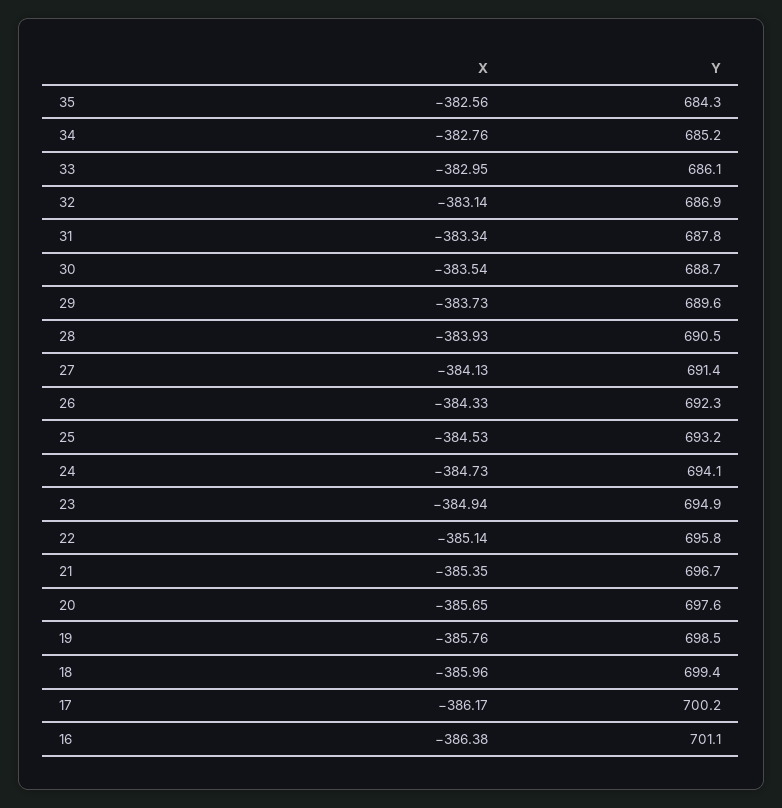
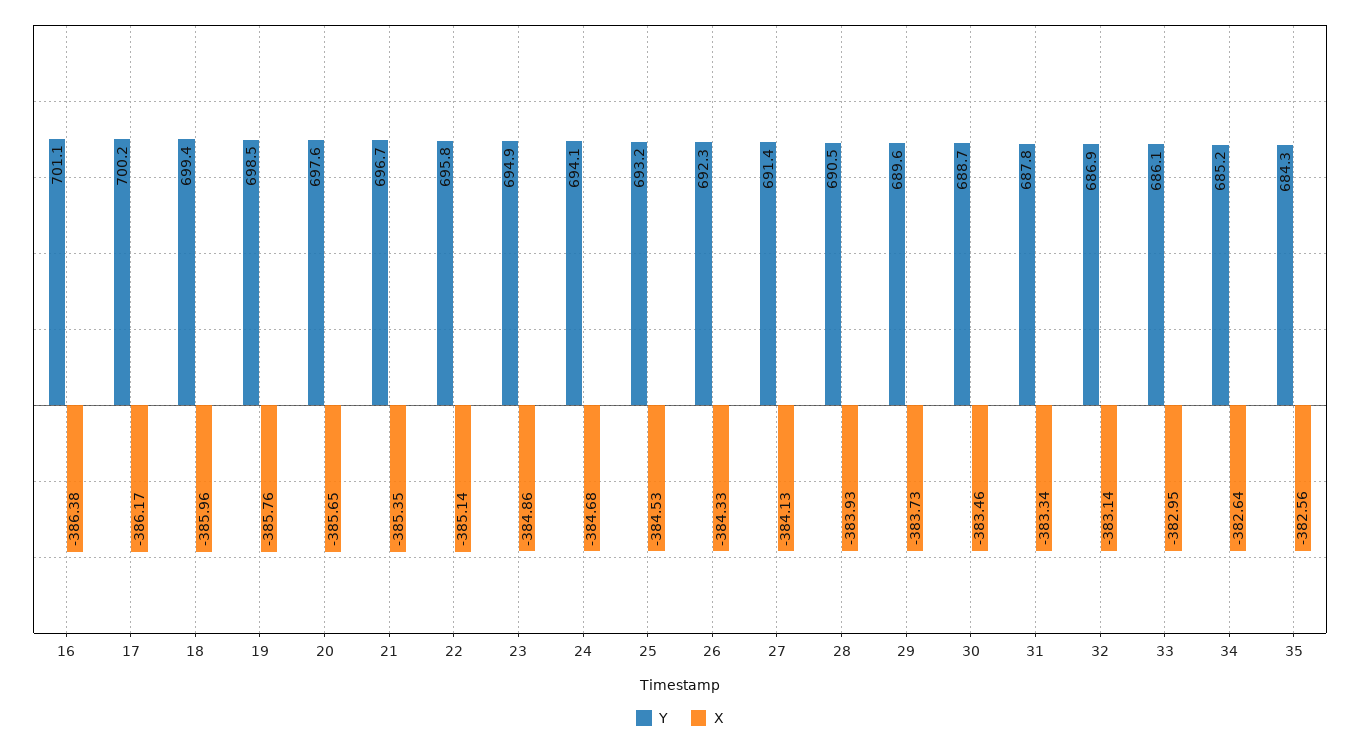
  {
    "X": {
      "35": -382.56,
-     "34": -382.76,
+     "34": -382.64,
      "33": -382.95,
      "32": -383.14,
      "31": -383.34,
-     "30": -383.54,
+     "30": -383.46,
      "29": -383.73,
      "28": -383.93,
      "27": -384.13,
      "26": -384.33,
      "25": -384.53,
-     "24": -384.73,
+     "24": -384.68,
-     "23": -384.94,
+     "23": -384.86,
      "22": -385.14,
      "21": -385.35,
      "20": -385.65,
      "19": -385.76,
      "18": -385.96,
      "17": -386.17,
      "16": -386.38
    },
    "Y": {
      "35": 684.3,
      "34": 685.2,
      "33": 686.1,
      "32": 686.9,
      "31": 687.8,
      "30": 688.7,
      "29": 689.6,
      "28": 690.5,
      "27": 691.4,
      "26": 692.3,
      "25": 693.2,
      "24": 694.1,
      "23": 694.9,
      "22": 695.8,
      "21": 696.7,
      "20": 697.6,
      "19": 698.5,
      "18": 699.4,
      "17": 700.2,
      "16": 701.1
    }
  }

